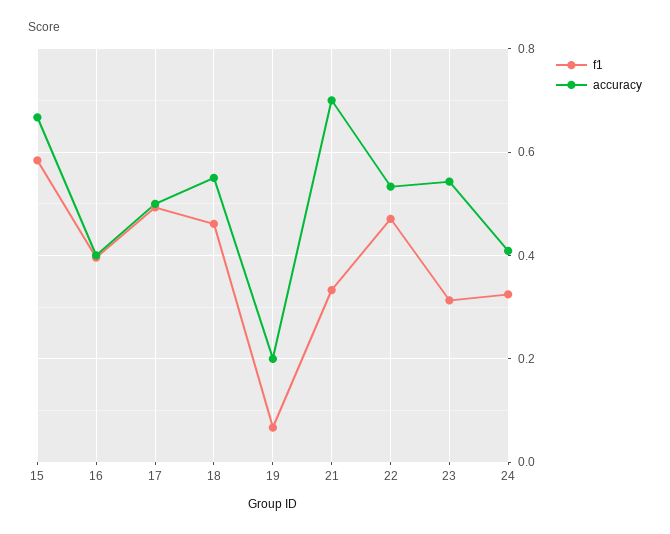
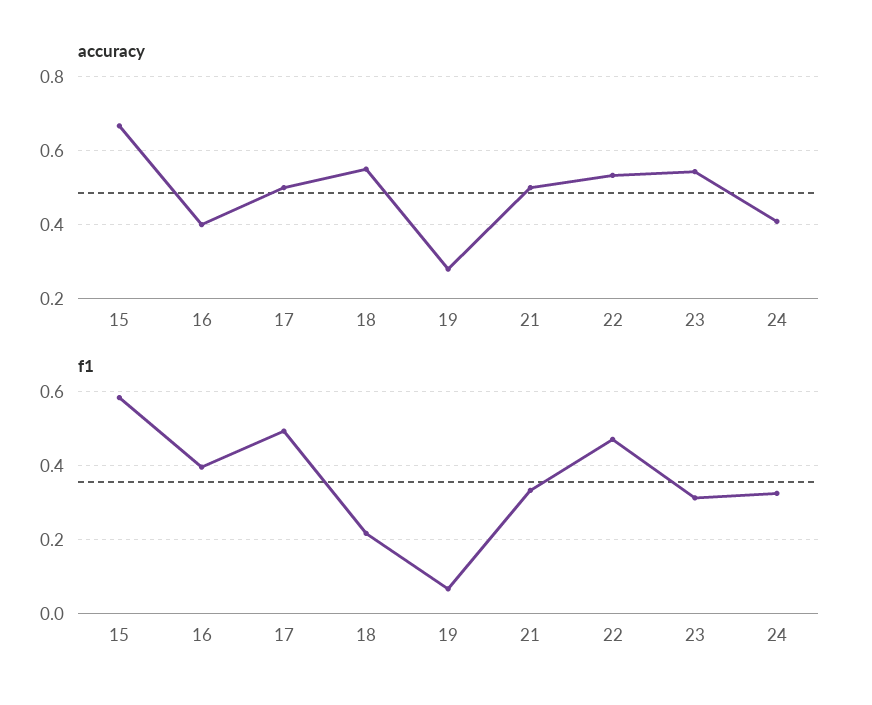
  {
    "f1": {
      "15": 0.58,
      "16": 0.4,
      "17": 0.5,
-     "18": 0.46,
+     "18": 0.22,
      "19": 0.06,
      "21": 0.34,
      "22": 0.48,
      "23": 0.32,
      "24": 0.32
    },
    "accuracy": {
      "15": 0.66,
      "16": 0.4,
      "17": 0.5,
      "18": 0.56,
-     "19": 0.2,
+     "19": 0.28,
-     "21": 0.7,
+     "21": 0.5,
      "22": 0.54,
      "23": 0.54,
      "24": 0.4
    }
  }

